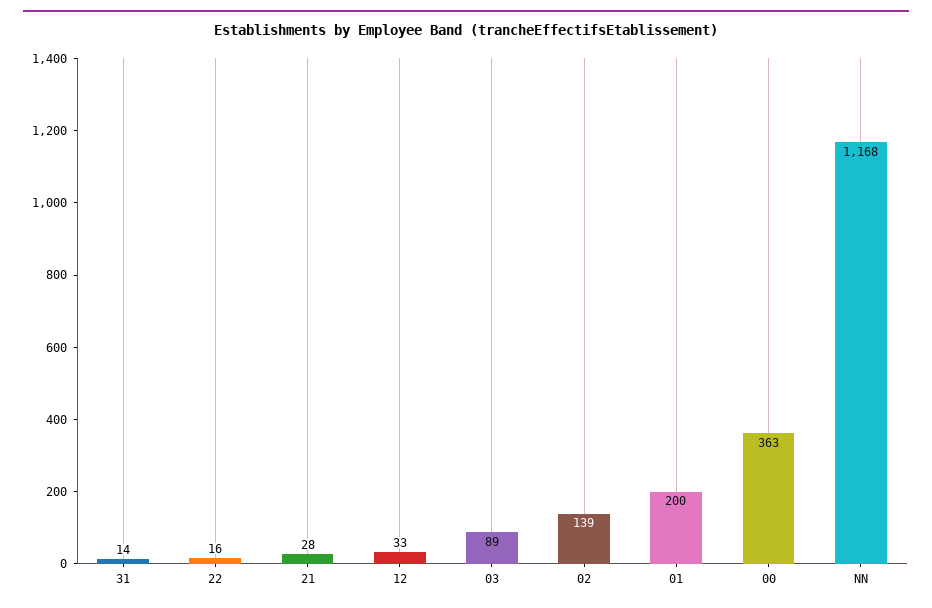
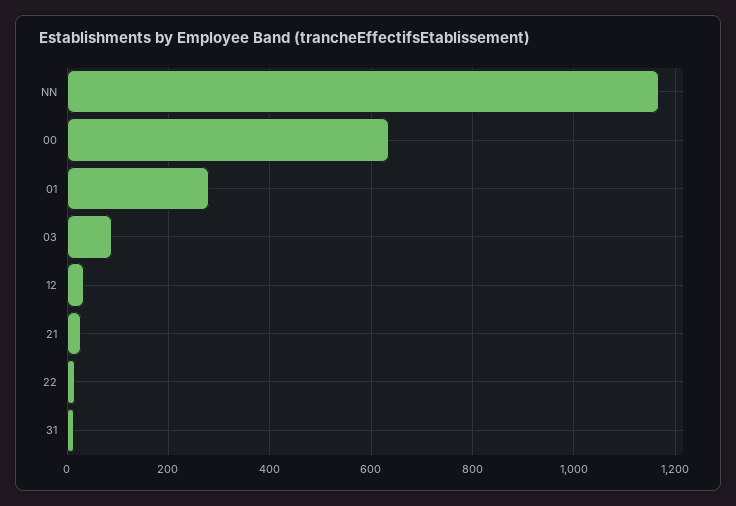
  {
    "31": 14,
    "22": 16,
    "21": 28,
    "12": 33,
    "03": 89,
-   "02": 139,
-   "01": 200,
+   "01": 280,
-   "00": 363,
+   "00": 640,
    "NN": 1168
  }

